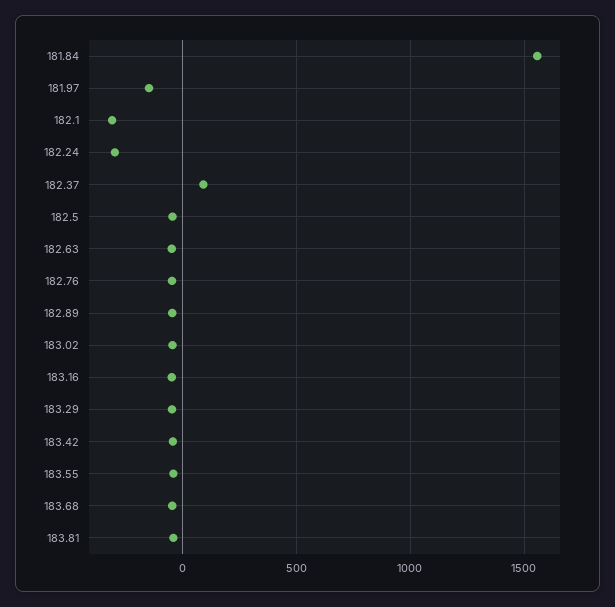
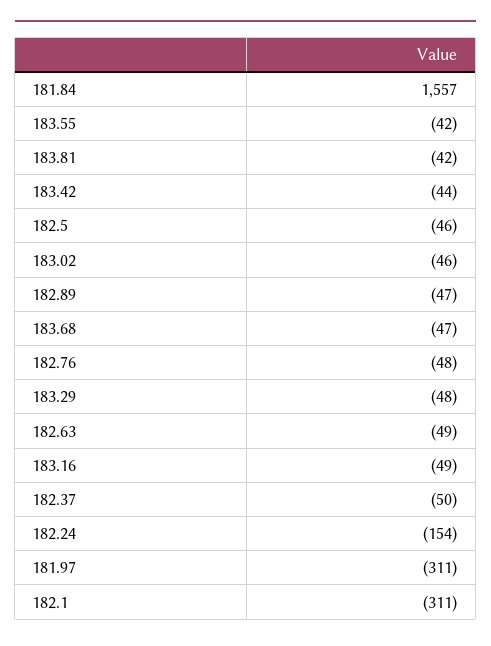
  {
    "181.84": 1557,
-   "181.97": -150,
+   "181.97": -311,
    "182.1": -311,
-   "182.24": -300,
+   "182.24": -154,
-   "182.37": 100,
+   "182.37": -50,
    "182.5": -46,
    "182.63": -49,
    "182.76": -48,
    "182.89": -47,
    "183.02": -46,
    "183.16": -49,
    "183.29": -48,
    "183.42": -44,
    "183.55": -42,
    "183.68": -47,
    "183.81": -42
  }

